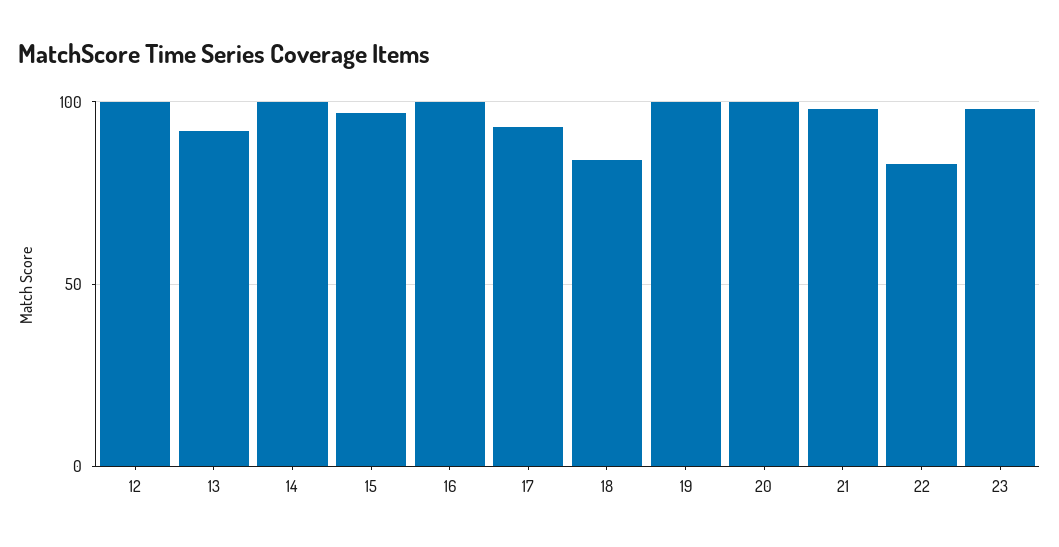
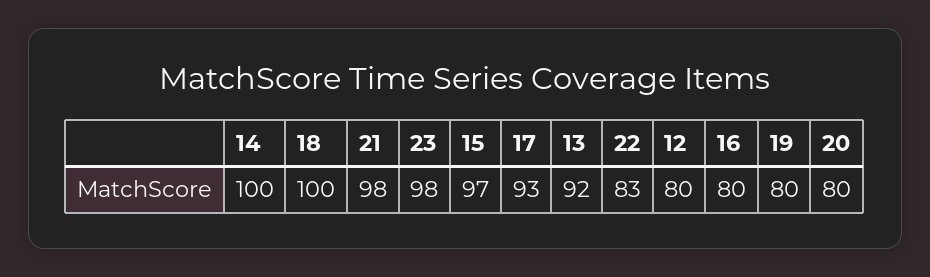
  {
-   "12": 100,
+   "12": 80,
    "13": 92,
    "14": 100,
    "15": 97,
-   "16": 100,
+   "16": 80,
    "17": 93,
-   "18": 85,
+   "18": 100,
-   "19": 100,
+   "19": 80,
-   "20": 100,
+   "20": 80,
    "21": 98,
    "22": 83,
    "23": 98
  }

